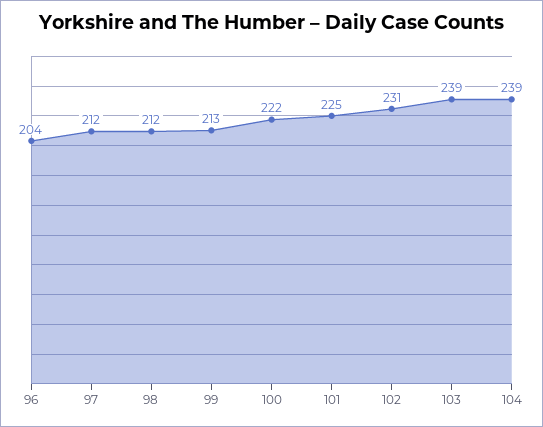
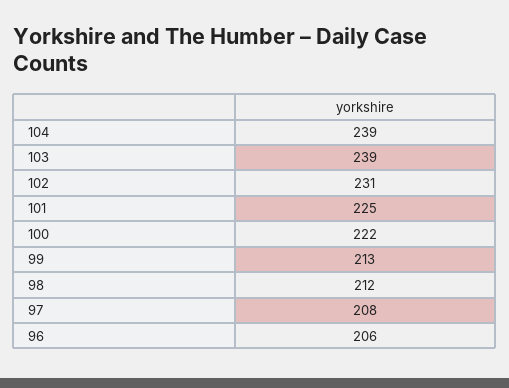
  {
-   "96": 204,
+   "96": 206,
-   "97": 212,
+   "97": 208,
    "98": 212,
    "99": 213,
    "100": 222,
    "101": 225,
    "102": 231,
    "103": 239,
    "104": 239
  }

